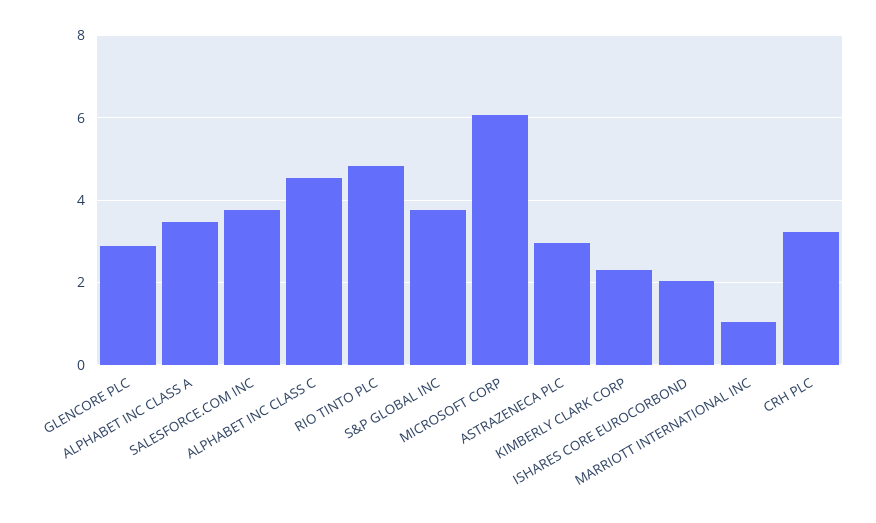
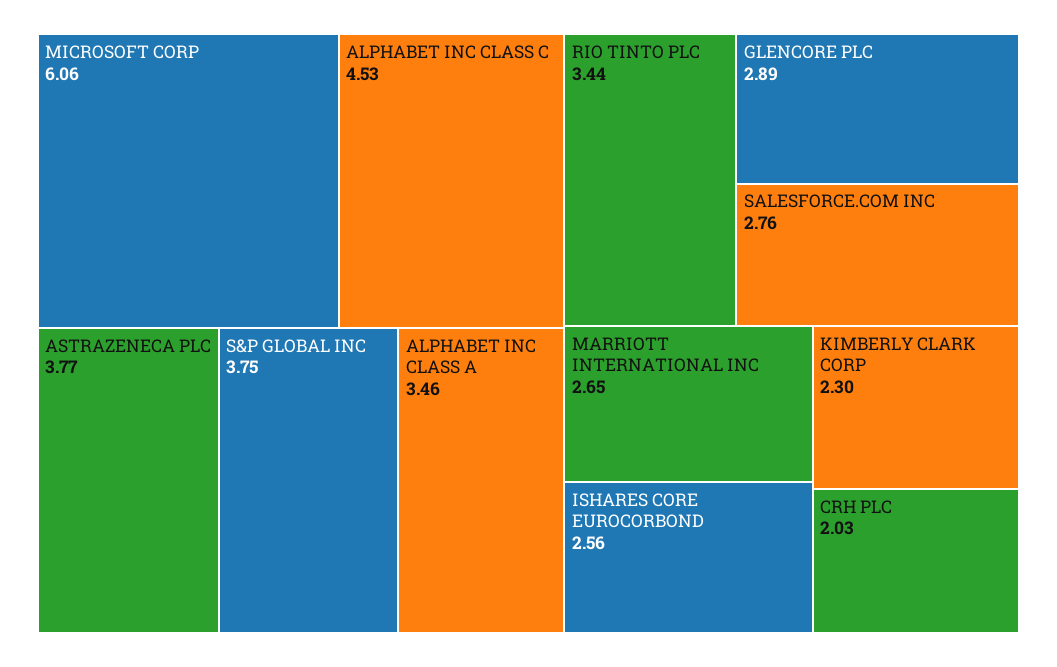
  {
    "GLENCORE PLC": 2.89,
    "ALPHABET INC CLASS A": 3.46,
-   "SALESFORCE.COM INC": 3.8,
+   "SALESFORCE.COM INC": 2.76,
    "ALPHABET INC CLASS C": 4.53,
-   "RIO TINTO PLC": 4.8,
+   "RIO TINTO PLC": 3.44,
    "S&P GLOBAL INC": 3.75,
    "MICROSOFT CORP": 6.06,
-   "ASTRAZENECA PLC": 3,
+   "ASTRAZENECA PLC": 3.77,
    "KIMBERLY CLARK CORP": 2.3,
-   "ISHARES CORE EUROCORBOND": 2,
+   "ISHARES CORE EUROCORBOND": 2.56,
-   "MARRIOTT INTERNATIONAL INC": 1,
+   "MARRIOTT INTERNATIONAL INC": 2.65,
-   "CRH PLC": 3.2
+   "CRH PLC": 2.03
  }

